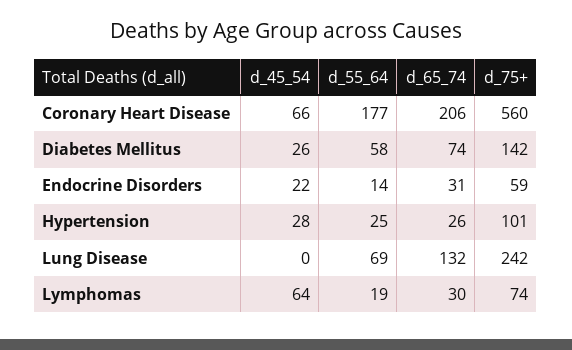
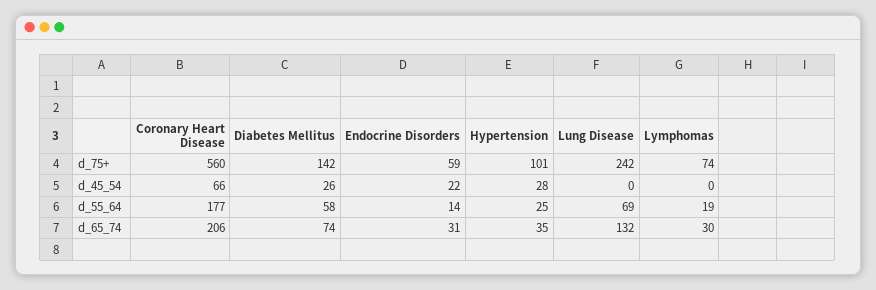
  {
    "d_45_54": {
      "Coronary Heart Disease": 66,
      "Diabetes Mellitus": 26,
      "Endocrine Disorders": 22,
      "Hypertension": 28,
      "Lung Disease": 0,
-     "Lymphomas": 64
+     "Lymphomas": 0
    },
    "d_55_64": {
      "Coronary Heart Disease": 177,
      "Diabetes Mellitus": 58,
      "Endocrine Disorders": 14,
      "Hypertension": 25,
      "Lung Disease": 69,
      "Lymphomas": 19
    },
    "d_65_74": {
      "Coronary Heart Disease": 206,
      "Diabetes Mellitus": 74,
      "Endocrine Disorders": 31,
-     "Hypertension": 26,
+     "Hypertension": 35,
      "Lung Disease": 132,
      "Lymphomas": 30
    },
    "d_75+": {
      "Coronary Heart Disease": 560,
      "Diabetes Mellitus": 142,
      "Endocrine Disorders": 59,
      "Hypertension": 101,
      "Lung Disease": 242,
      "Lymphomas": 74
    }
  }

